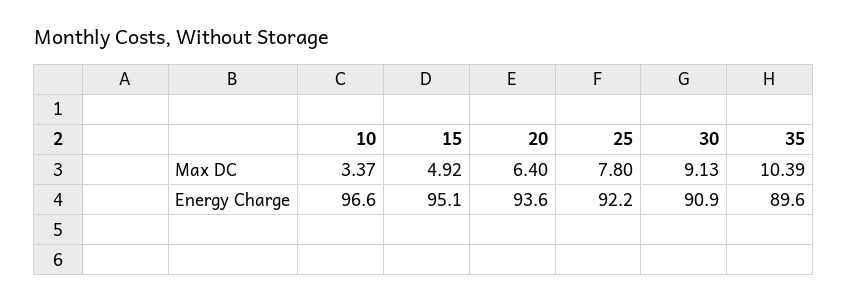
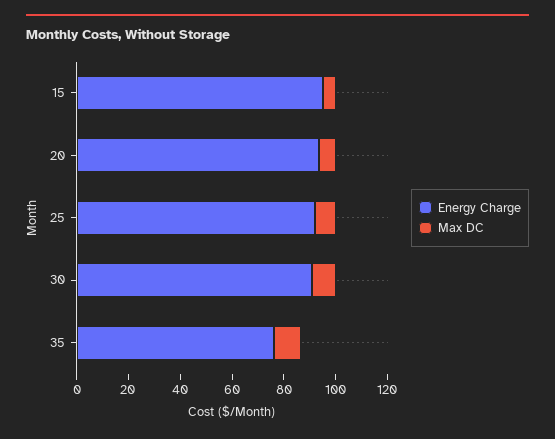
  {
    "Max DC": {
-     "10": 3.37,
      "15": 4.92,
      "20": 6.4,
      "25": 7.8,
      "30": 9.13,
      "35": 10.39
    },
    "Energy Charge": {
-     "10": 96.6,
      "15": 95.1,
      "20": 93.6,
      "25": 92.2,
      "30": 90.9,
-     "35": 89.6
+     "35": 75
    }
  }

